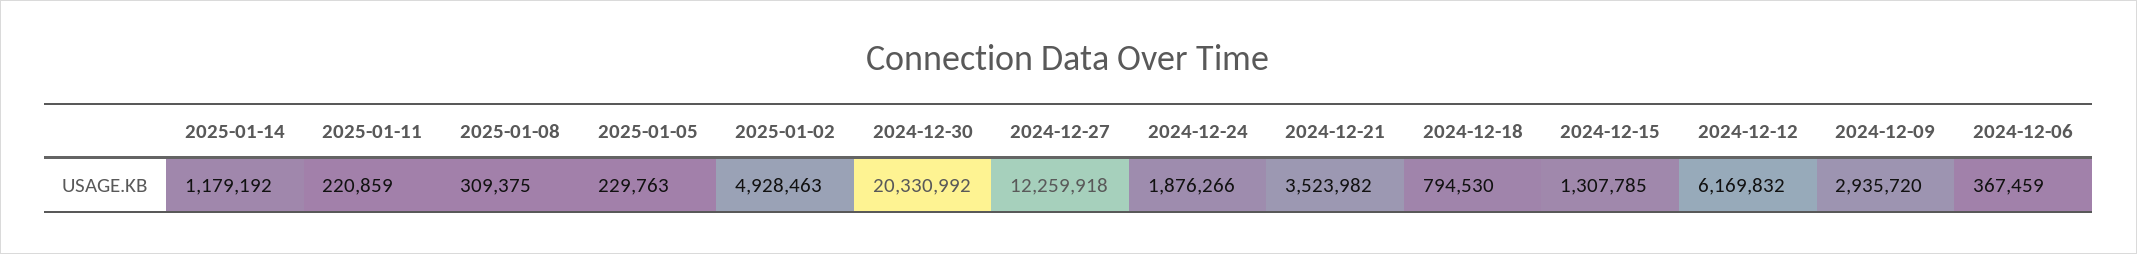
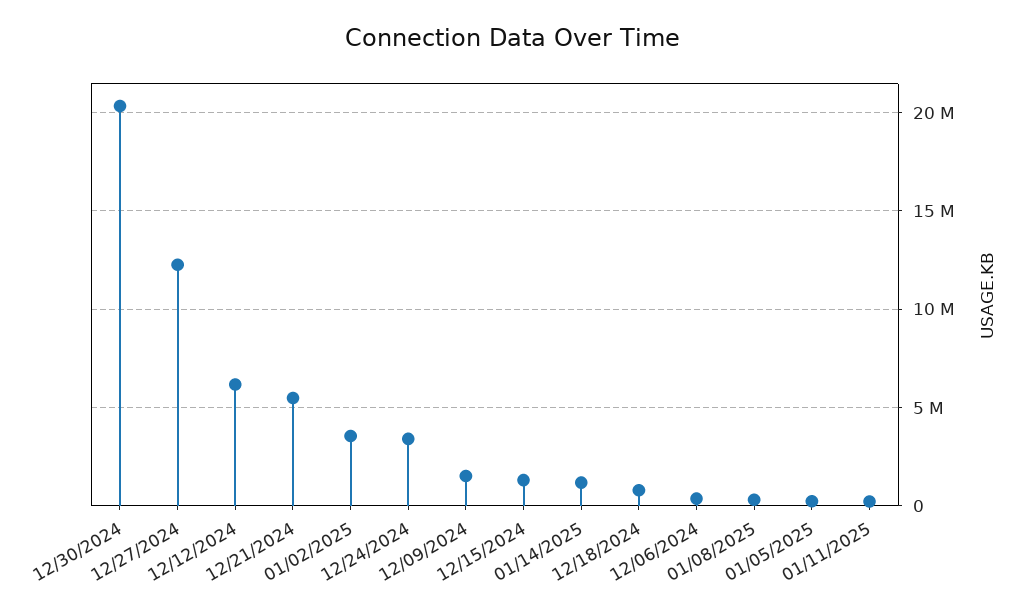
  {
    "2025-01-14": 1179192,
    "2025-01-11": 220859,
    "2025-01-08": 309375,
    "2025-01-05": 229763,
-   "2025-01-02": 4928463,
+   "2025-01-02": 3500000,
    "2024-12-30": 20330992,
    "2024-12-27": 12259918,
-   "2024-12-24": 1876266,
+   "2024-12-24": 3500000,
-   "2024-12-21": 3523982,
+   "2024-12-21": 5500000,
    "2024-12-18": 794530,
    "2024-12-15": 1307785,
    "2024-12-12": 6169832,
-   "2024-12-09": 2935720,
+   "2024-12-09": 1500000,
    "2024-12-06": 367459
  }

